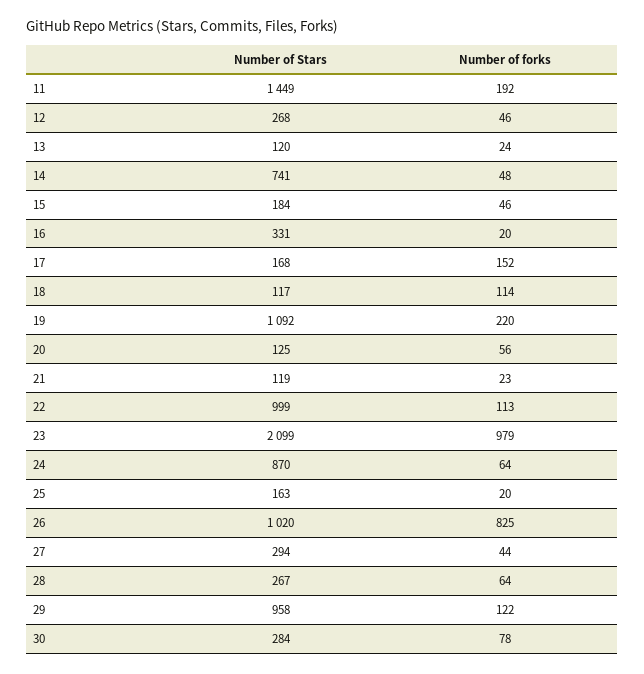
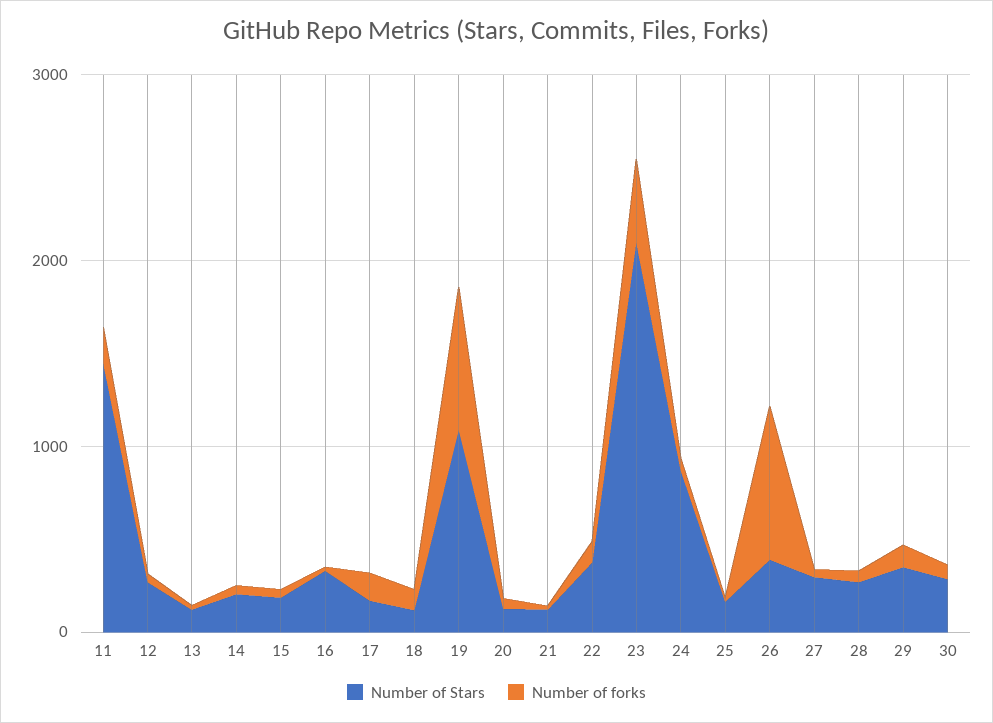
  {
    "Number of Stars": {
      "11": 1449,
      "12": 268,
      "13": 120,
-     "14": 741,
+     "14": 200,
      "15": 184,
      "16": 331,
      "17": 168,
      "18": 117,
      "19": 1092,
      "20": 125,
      "21": 119,
-     "22": 999,
+     "22": 400,
      "23": 2099,
      "24": 870,
      "25": 163,
-     "26": 1020,
+     "26": 400,
      "27": 294,
      "28": 267,
-     "29": 958,
+     "29": 400,
      "30": 284
    },
    "Number of forks": {
      "11": 192,
      "12": 46,
      "13": 24,
      "14": 48,
      "15": 46,
      "16": 20,
      "17": 152,
      "18": 114,
-     "19": 220,
+     "19": 800,
      "20": 56,
      "21": 23,
      "22": 113,
-     "23": 979,
+     "23": 400,
      "24": 64,
      "25": 20,
      "26": 825,
      "27": 44,
      "28": 64,
      "29": 122,
      "30": 78
    }
  }

